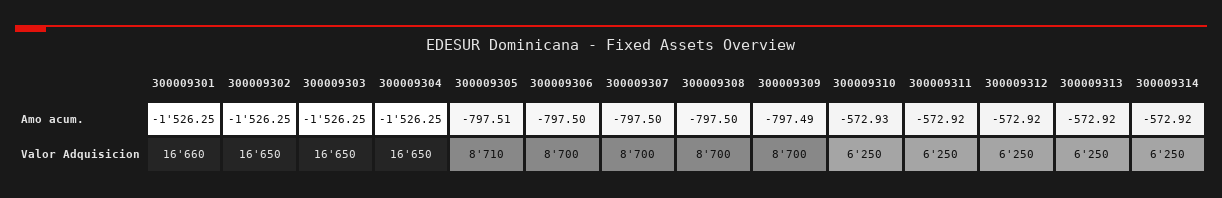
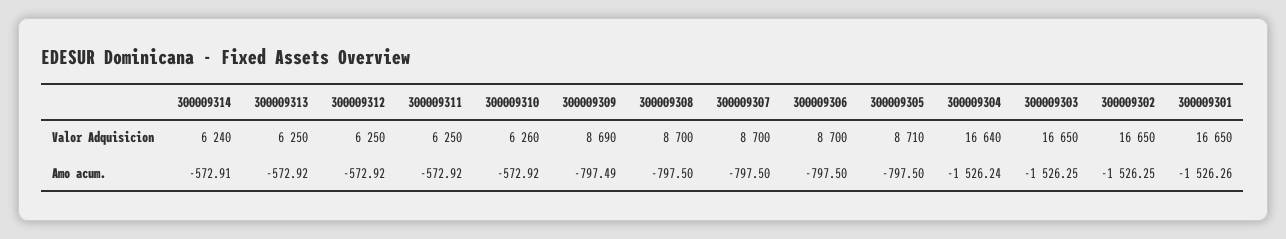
  {
    "300009301": {
-     "Amo acum.": -1526.25,
+     "Amo acum.": -1526.26,
-     "Valor Adquisicion": 16660
+     "Valor Adquisicion": 16650
    },
    "300009302": {
      "Amo acum.": -1526.25,
      "Valor Adquisicion": 16650
    },
    "300009303": {
      "Amo acum.": -1526.25,
      "Valor Adquisicion": 16650
    },
    "300009304": {
-     "Amo acum.": -1526.25,
+     "Amo acum.": -1526.24,
-     "Valor Adquisicion": 16650
+     "Valor Adquisicion": 16640
    },
    "300009305": {
-     "Amo acum.": -797.51,
+     "Amo acum.": -797.5,
      "Valor Adquisicion": 8710
    },
    "300009306": {
      "Amo acum.": -797.5,
      "Valor Adquisicion": 8700
    },
    "300009307": {
      "Amo acum.": -797.5,
      "Valor Adquisicion": 8700
    },
    "300009308": {
      "Amo acum.": -797.5,
      "Valor Adquisicion": 8700
    },
    "300009309": {
      "Amo acum.": -797.49,
-     "Valor Adquisicion": 8700
+     "Valor Adquisicion": 8690
    },
    "300009310": {
-     "Amo acum.": -572.93,
+     "Amo acum.": -572.92,
-     "Valor Adquisicion": 6250
+     "Valor Adquisicion": 6260
    },
    "300009311": {
      "Amo acum.": -572.92,
      "Valor Adquisicion": 6250
    },
    "300009312": {
      "Amo acum.": -572.92,
      "Valor Adquisicion": 6250
    },
    "300009313": {
      "Amo acum.": -572.92,
      "Valor Adquisicion": 6250
    },
    "300009314": {
-     "Amo acum.": -572.92,
+     "Amo acum.": -572.91,
-     "Valor Adquisicion": 6250
+     "Valor Adquisicion": 6240
    }
  }

